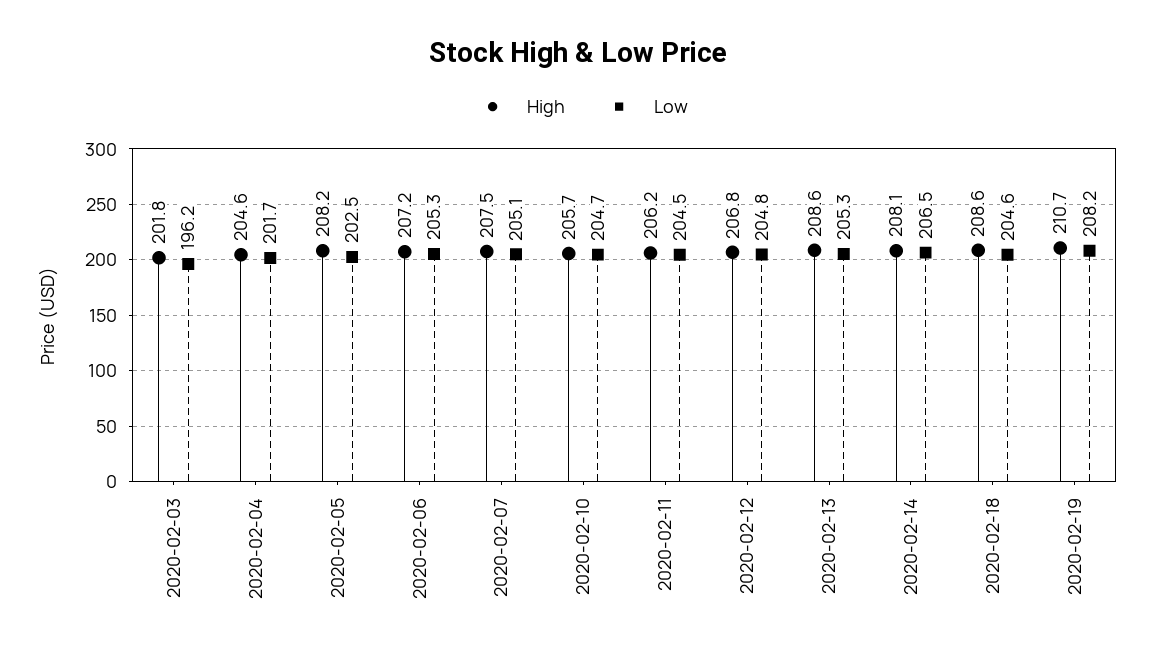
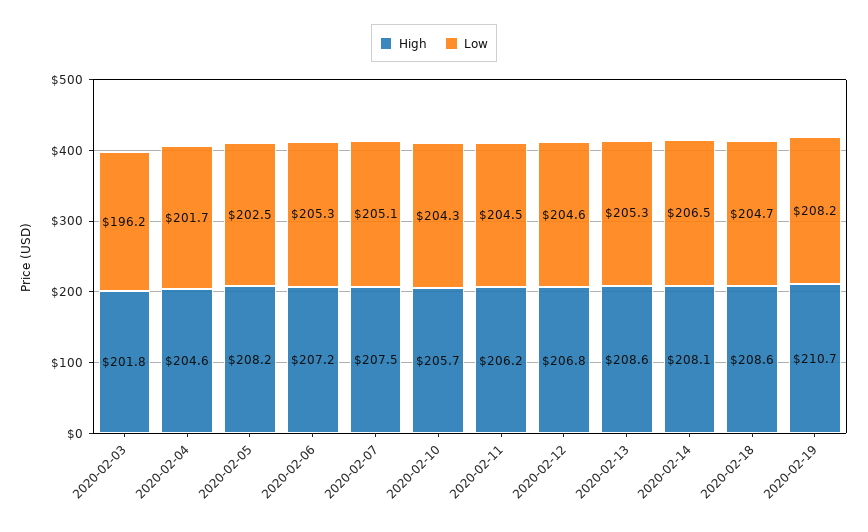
  {
    "High": {
      "2020-02-03": 201.8,
      "2020-02-04": 204.6,
      "2020-02-05": 208.2,
      "2020-02-06": 207.2,
      "2020-02-07": 207.5,
      "2020-02-10": 205.7,
      "2020-02-11": 206.2,
      "2020-02-12": 206.8,
      "2020-02-13": 208.6,
      "2020-02-14": 208.1,
      "2020-02-18": 208.6,
      "2020-02-19": 210.7
    },
    "Low": {
      "2020-02-03": 196.2,
      "2020-02-04": 201.7,
      "2020-02-05": 202.5,
      "2020-02-06": 205.3,
      "2020-02-07": 205.1,
-     "2020-02-10": 204.7,
+     "2020-02-10": 204.3,
      "2020-02-11": 204.5,
-     "2020-02-12": 204.8,
+     "2020-02-12": 204.6,
      "2020-02-13": 205.3,
      "2020-02-14": 206.5,
-     "2020-02-18": 204.6,
+     "2020-02-18": 204.7,
      "2020-02-19": 208.2
    }
  }

